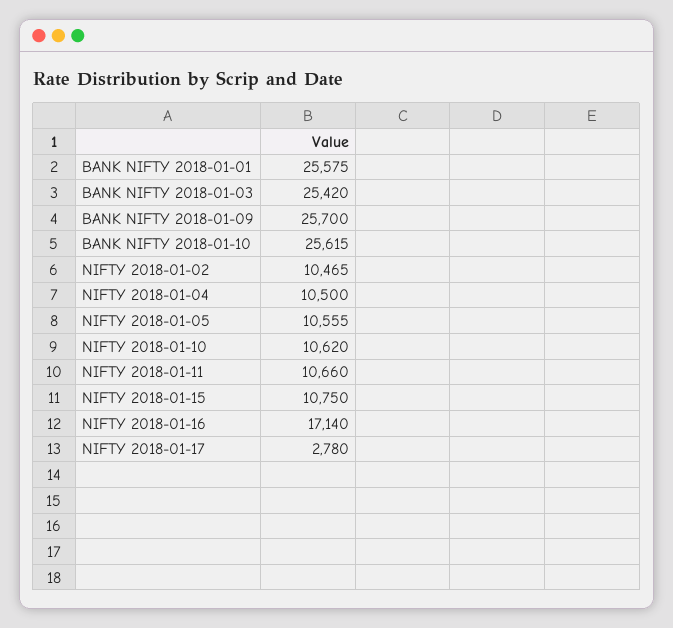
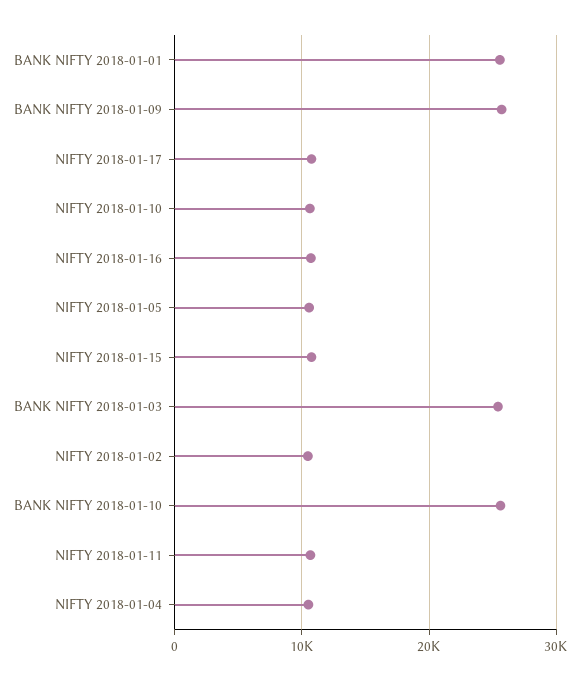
  {
    "BANK NIFTY 2018-01-01": 25575,
    "BANK NIFTY 2018-01-03": 25420,
    "BANK NIFTY 2018-01-09": 25700,
    "BANK NIFTY 2018-01-10": 25615,
    "NIFTY 2018-01-02": 10465,
    "NIFTY 2018-01-04": 10500,
    "NIFTY 2018-01-05": 10555,
    "NIFTY 2018-01-10": 10620,
    "NIFTY 2018-01-11": 10660,
    "NIFTY 2018-01-15": 10750,
-   "NIFTY 2018-01-16": 17140,
+   "NIFTY 2018-01-16": 11000,
-   "NIFTY 2018-01-17": 2780
+   "NIFTY 2018-01-17": 11000
  }

